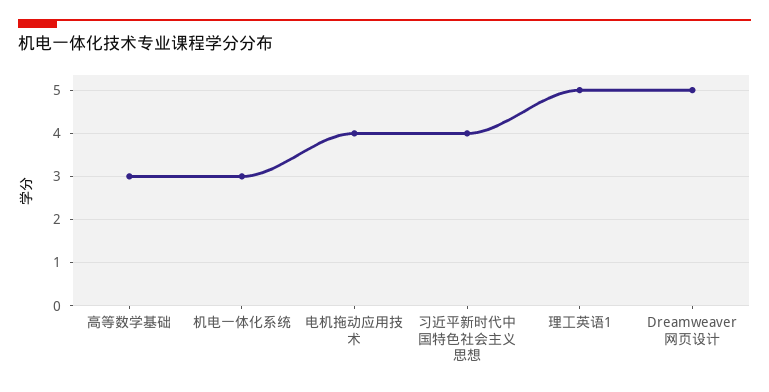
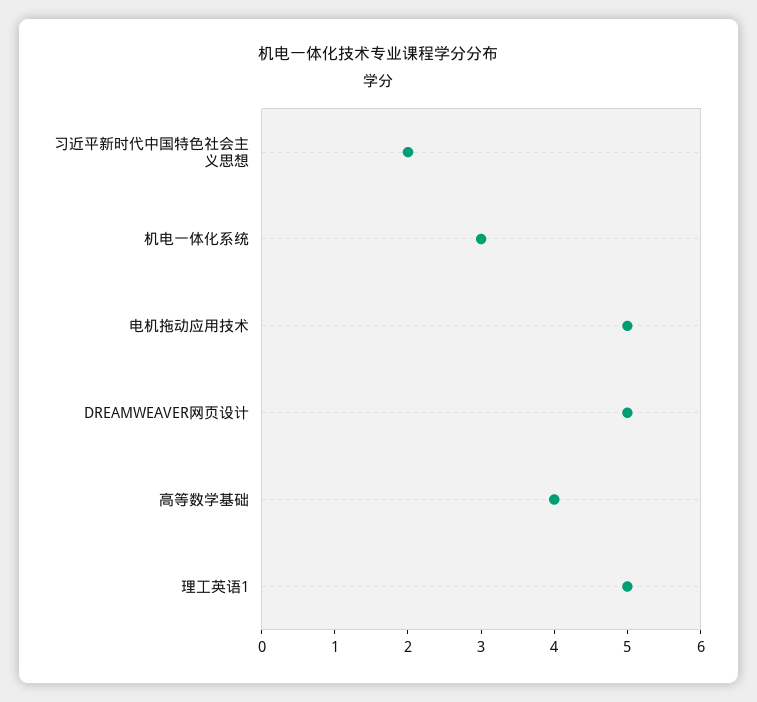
  {
-   "高等数学基础": 3,
+   "高等数学基础": 4,
    "机电一体化系统": 3,
-   "电机拖动应用技术": 4,
+   "电机拖动应用技术": 5,
-   "习近平新时代中国特色社会主义思想": 4,
+   "习近平新时代中国特色社会主义思想": 2,
    "理工英语1": 5,
    "Dreamweaver网页设计": 5
  }

